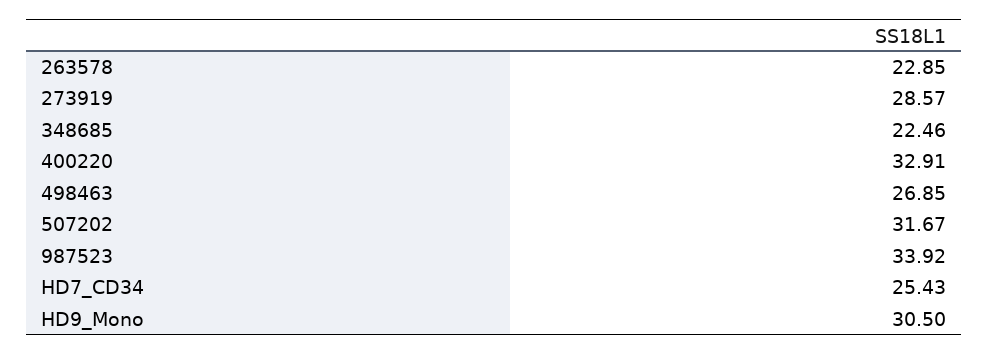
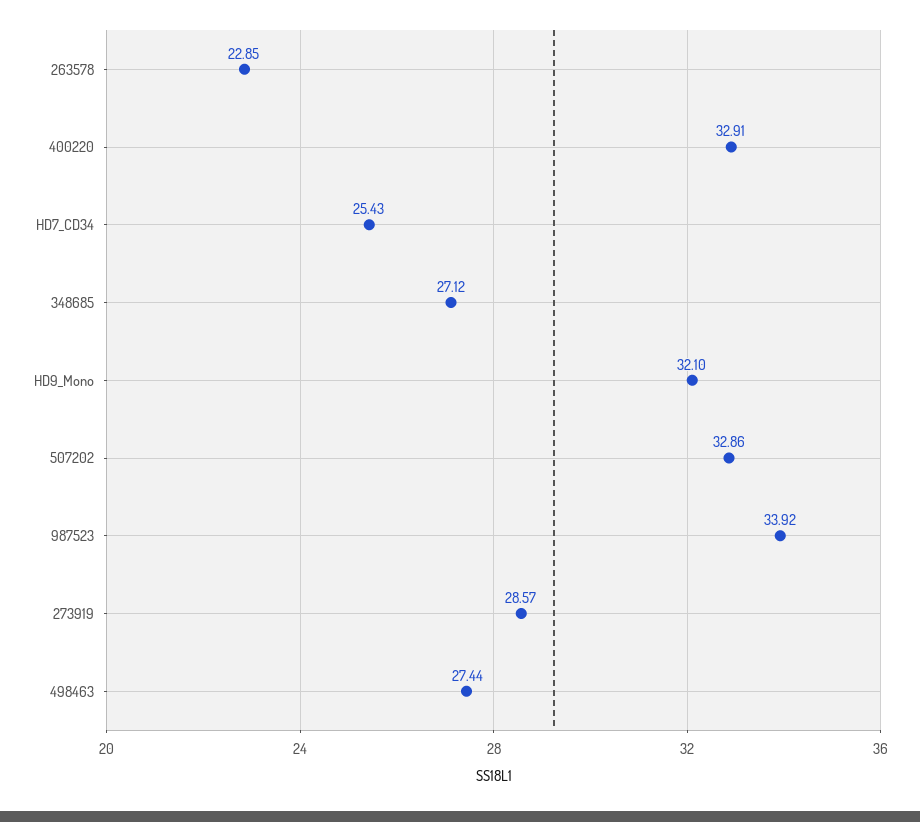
  {
    "263578": 22.85,
    "273919": 28.57,
-   "348685": 22.46,
+   "348685": 27.12,
    "400220": 32.91,
-   "498463": 26.85,
+   "498463": 27.44,
-   "507202": 31.67,
+   "507202": 32.86,
    "987523": 33.92,
    "HD7_CD34": 25.43,
-   "HD9_Mono": 30.5
+   "HD9_Mono": 32.1
  }

